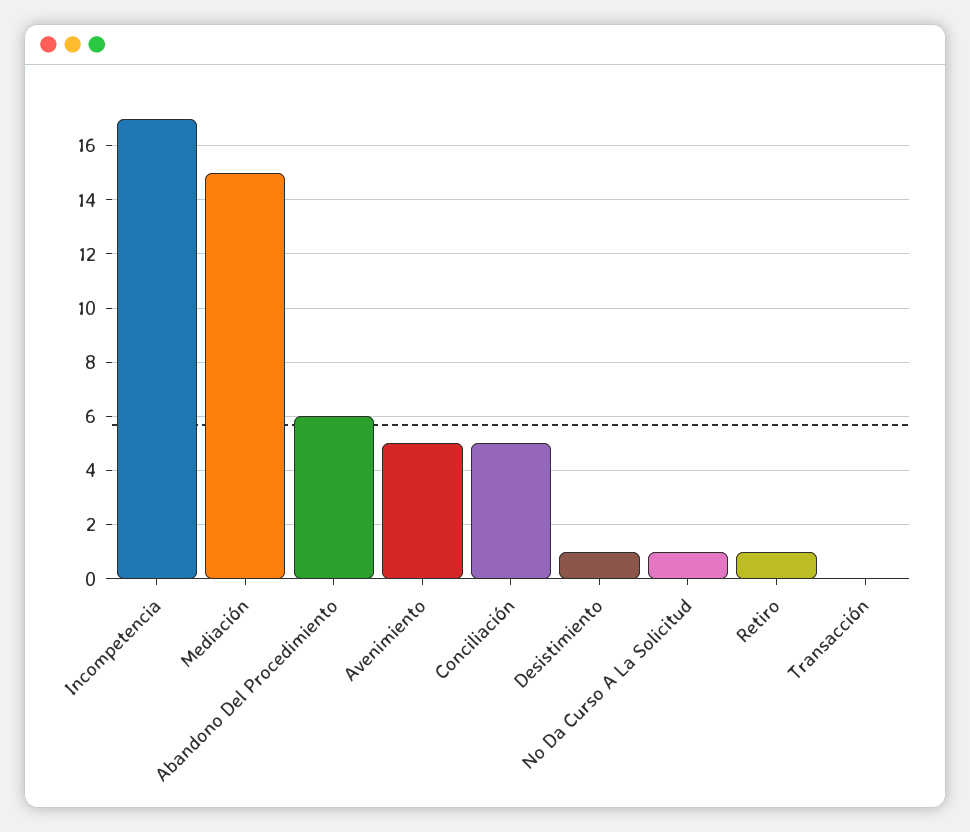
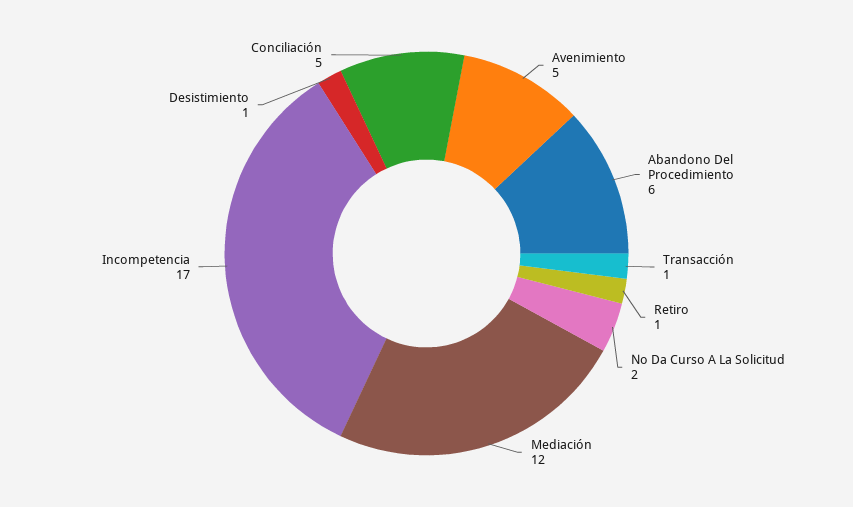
  {
    "Incompetencia": 17,
-   "Mediación": 15,
+   "Mediación": 12,
    "Abandono Del Procedimiento": 6,
    "Avenimiento": 5,
    "Conciliación": 5,
    "Desistimiento": 1,
-   "No Da Curso A La Solicitud": 1,
+   "No Da Curso A La Solicitud": 2,
    "Retiro": 1,
-   "Transacción": 0
+   "Transacción": 1
  }

